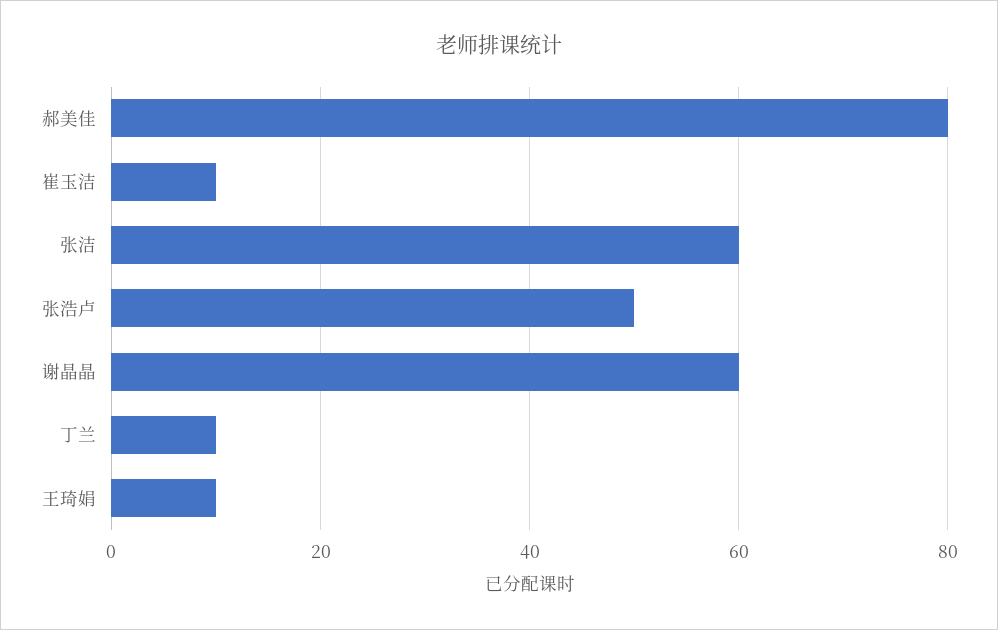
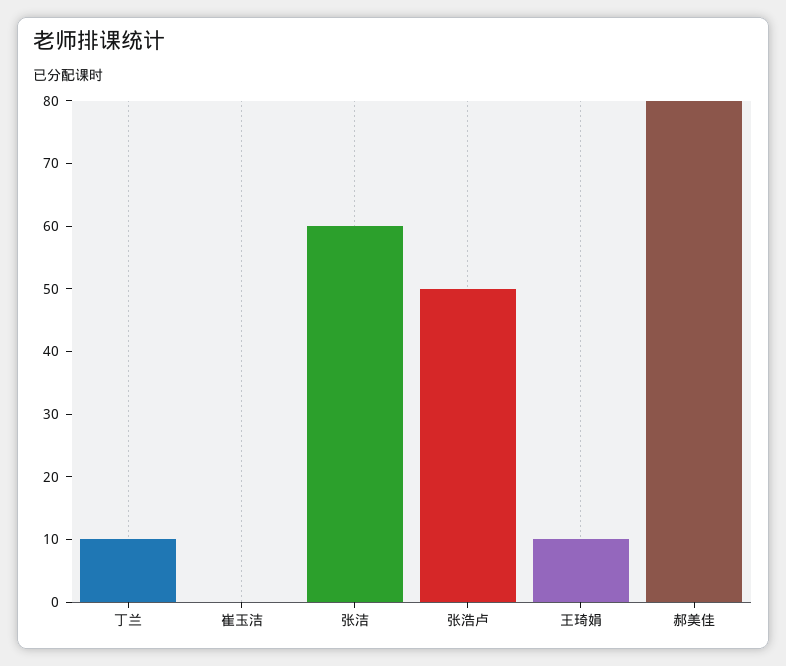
  {
    "郝美佳": 80,
-   "崔玉洁": 10,
+   "崔玉洁": 0,
    "张洁": 60,
    "张浩卢": 50,
-   "谢晶晶": 60,
    "丁兰": 10,
    "王琦娟": 10
  }

